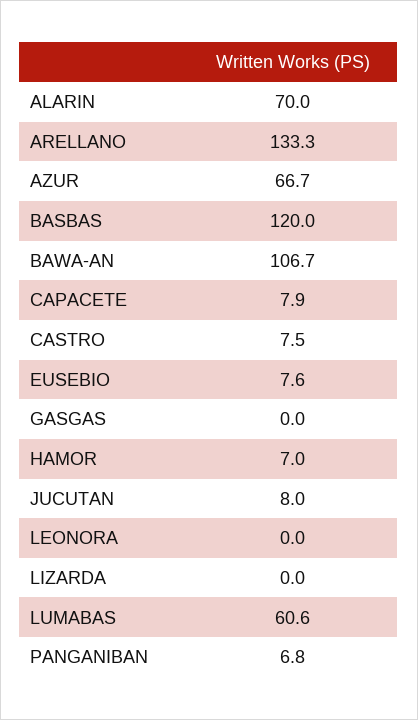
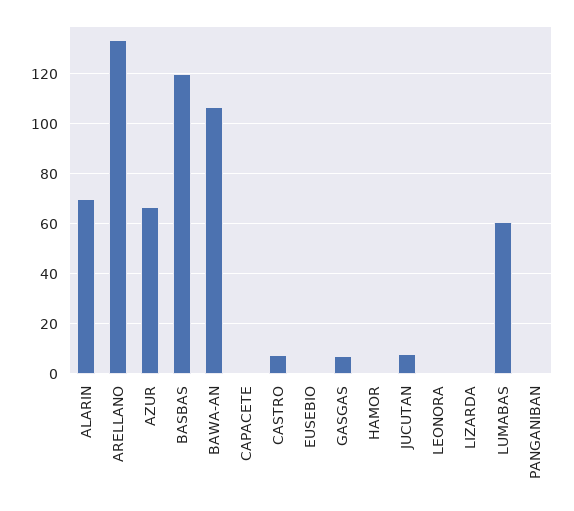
  {
    "ALARIN": 70,
    "ARELLANO": 133.3,
    "AZUR": 66.7,
    "BASBAS": 120,
    "BAWA-AN": 106.7,
-   "CAPACETE": 7.9,
+   "CAPACETE": 0,
    "CASTRO": 7.5,
-   "EUSEBIO": 7.6,
+   "EUSEBIO": 0,
-   "GASGAS": 0,
+   "GASGAS": 7.5,
-   "HAMOR": 7,
+   "HAMOR": 0,
    "JUCUTAN": 8,
    "LEONORA": 0,
    "LIZARDA": 0,
    "LUMABAS": 60.6,
-   "PANGANIBAN": 6.8
+   "PANGANIBAN": 0
  }

